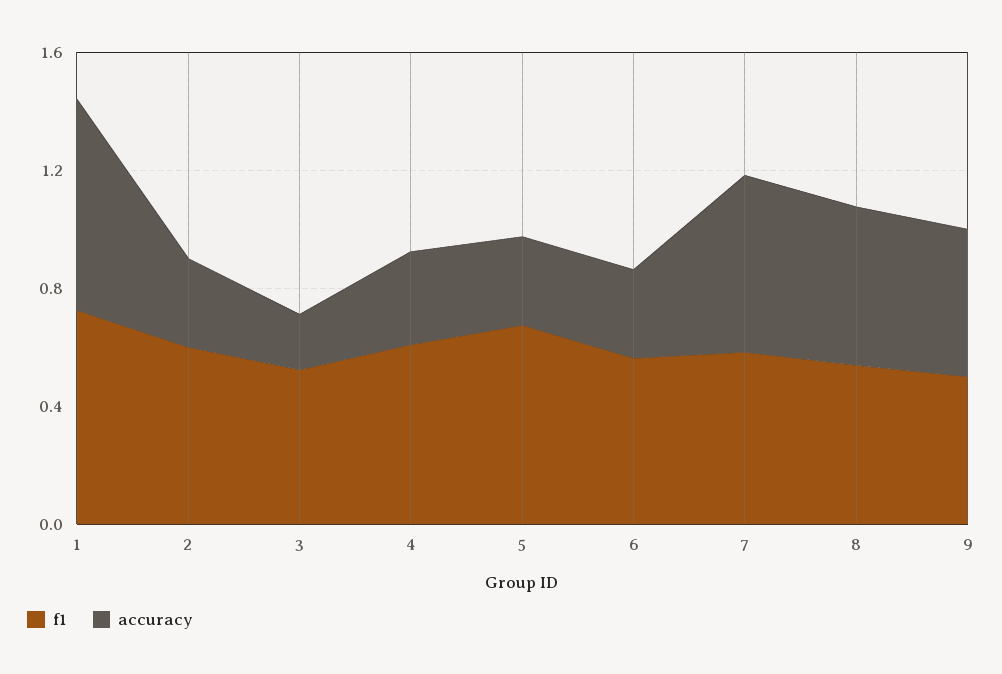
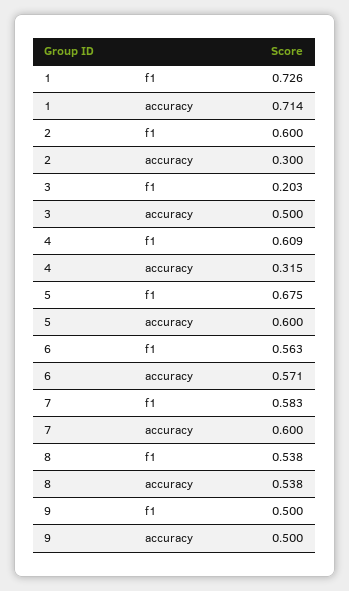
  {
    "f1": {
      "1": 0.726,
      "2": 0.6,
-     "3": 0.5,
+     "3": 0.203,
      "4": 0.609,
      "5": 0.675,
      "6": 0.563,
      "7": 0.583,
      "8": 0.538,
      "9": 0.5
    },
    "accuracy": {
      "1": 0.714,
      "2": 0.3,
-     "3": 0.2,
+     "3": 0.5,
      "4": 0.315,
-     "5": 0.3,
+     "5": 0.6,
-     "6": 0.3,
+     "6": 0.571,
      "7": 0.6,
      "8": 0.538,
      "9": 0.5
    }
  }

